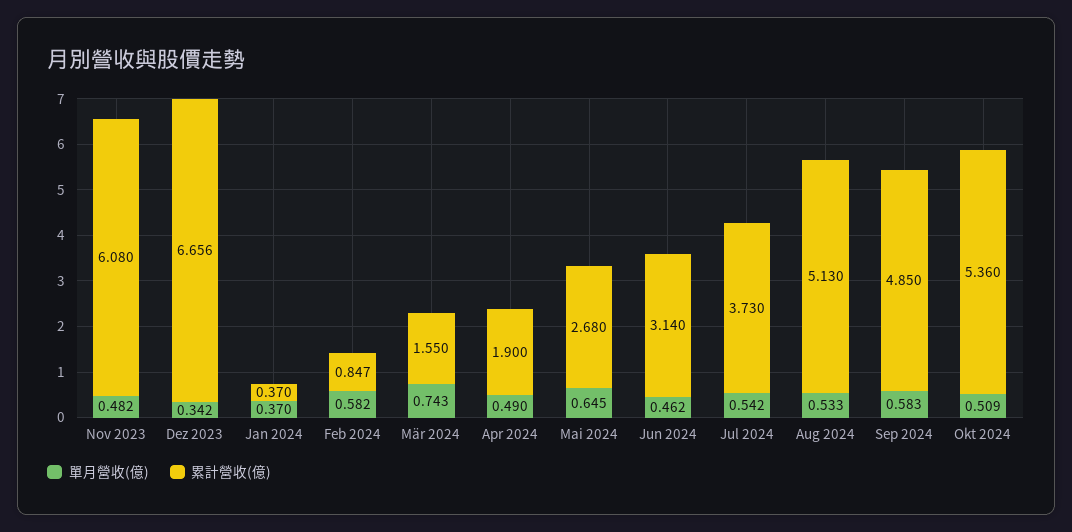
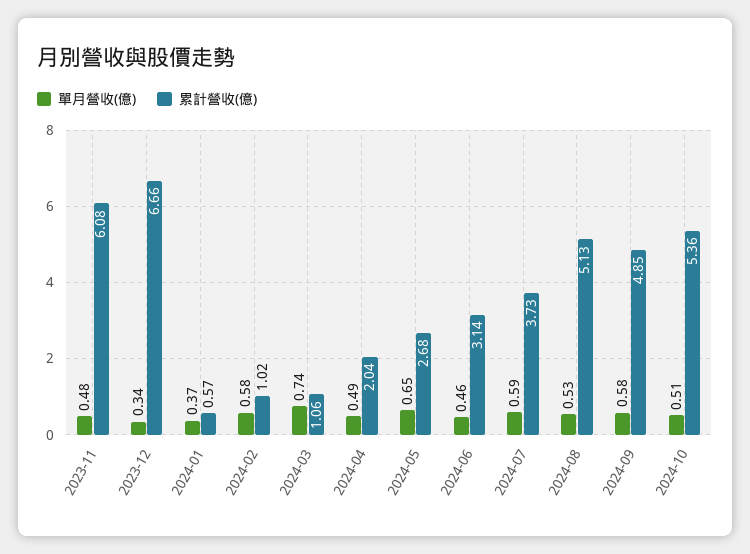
  {
    "單月營收(億)": {
      "Nov 2023": 0.482,
      "Dez 2023": 0.342,
      "Jan 2024": 0.37,
      "Feb 2024": 0.582,
      "Mär 2024": 0.743,
      "Apr 2024": 0.49,
      "Mai 2024": 0.645,
      "Jun 2024": 0.462,
-     "Jul 2024": 0.542,
+     "Jul 2024": 0.59,
      "Aug 2024": 0.533,
      "Sep 2024": 0.583,
      "Okt 2024": 0.509
    },
    "累計營收(億)": {
      "Nov 2023": 6.08,
      "Dez 2023": 6.656,
-     "Jan 2024": 0.37,
+     "Jan 2024": 0.57,
-     "Feb 2024": 0.847,
+     "Feb 2024": 1.02,
-     "Mär 2024": 1.55,
+     "Mär 2024": 1.06,
-     "Apr 2024": 1.9,
+     "Apr 2024": 2.04,
      "Mai 2024": 2.68,
      "Jun 2024": 3.14,
      "Jul 2024": 3.73,
      "Aug 2024": 5.13,
      "Sep 2024": 4.85,
      "Okt 2024": 5.36
    }
  }

